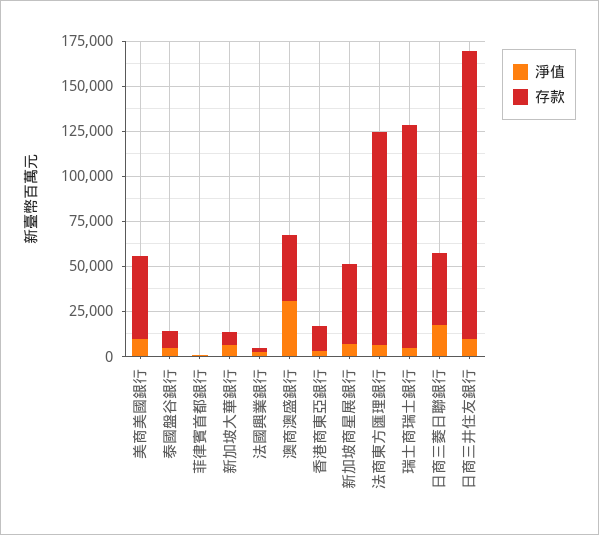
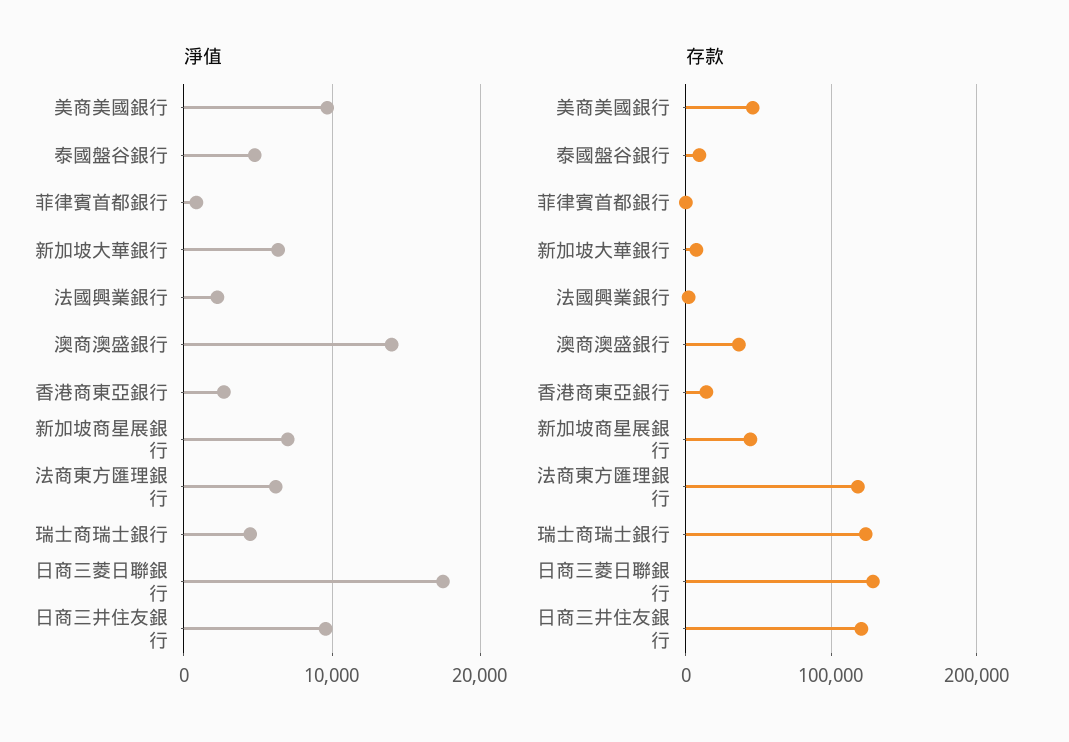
  {
    "淨值": {
      "美商美國銀行": 10000,
      "泰國盤谷銀行": 5000,
      "菲律賓首都銀行": 1000,
      "新加坡大華銀行": 6000,
      "法國興業銀行": 2000,
-     "澳商澳盛銀行": 30000,
+     "澳商澳盛銀行": 14000,
      "香港商東亞銀行": 3000,
      "新加坡商星展銀行": 7000,
      "法商東方匯理銀行": 6000,
      "瑞士商瑞士銀行": 4000,
      "日商三菱日聯銀行": 17000,
      "日商三井住友銀行": 10000
    },
    "存款": {
      "美商美國銀行": 45000,
      "泰國盤谷銀行": 10000,
      "菲律賓首都銀行": 0,
      "新加坡大華銀行": 5000,
      "法國興業銀行": 0,
      "澳商澳盛銀行": 35000,
      "香港商東亞銀行": 15000,
      "新加坡商星展銀行": 45000,
      "法商東方匯理銀行": 120000,
      "瑞士商瑞士銀行": 125000,
-     "日商三菱日聯銀行": 40000,
+     "日商三菱日聯銀行": 130000,
-     "日商三井住友銀行": 160000
+     "日商三井住友銀行": 120000
    }
  }

